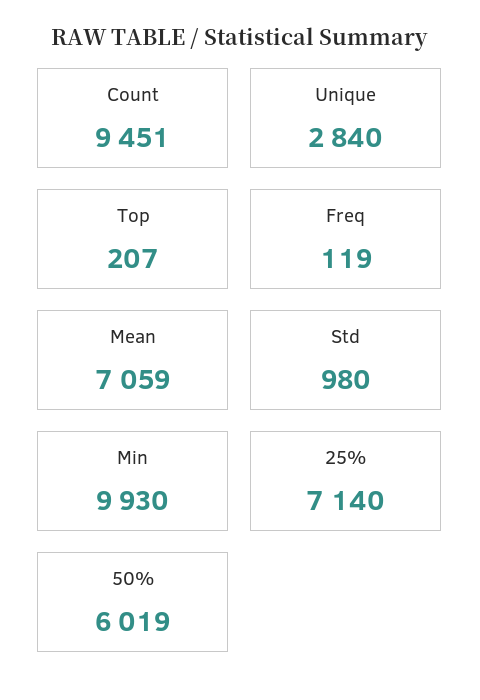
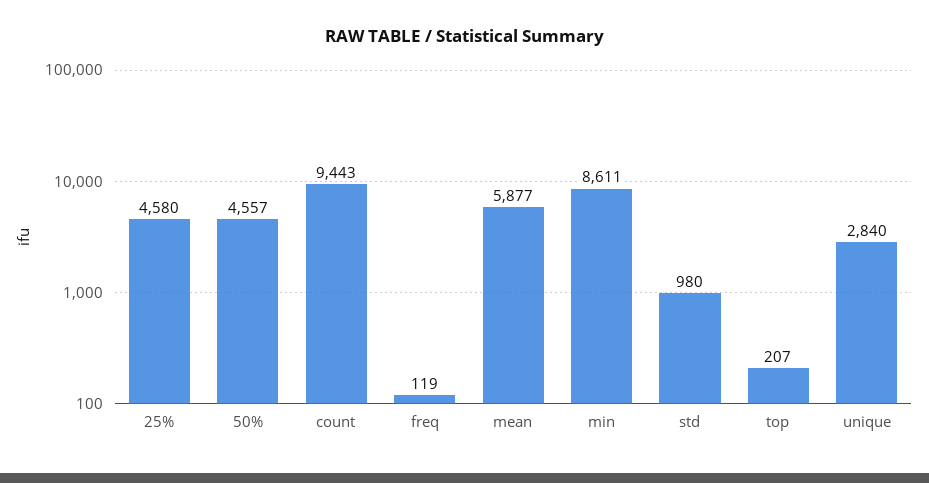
  {
-   "Count": 9451,
+   "Count": 9443,
    "Unique": 2840,
    "Top": 207,
    "Freq": 119,
-   "Mean": 7059,
+   "Mean": 5877,
    "Std": 980,
-   "Min": 9930,
+   "Min": 8611,
-   "25%": 7140,
+   "25%": 4580,
-   "50%": 6019
+   "50%": 4557
  }

